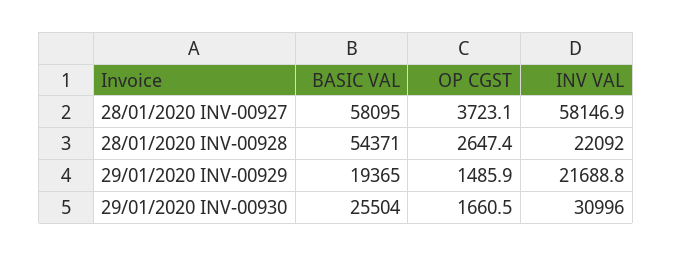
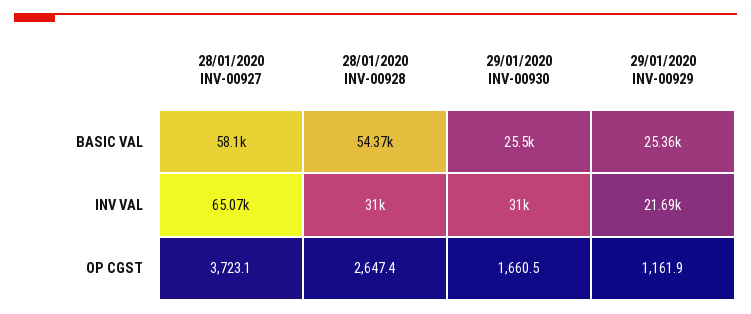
  {
    "BASIC VAL": {
      "28/01/2020 INV-00927": 58095,
      "28/01/2020 INV-00928": 54371,
-     "29/01/2020 INV-00929": 19365,
+     "29/01/2020 INV-00929": 25360,
      "29/01/2020 INV-00930": 25504
    },
    "OP CGST": {
      "28/01/2020 INV-00927": 3723.1,
      "28/01/2020 INV-00928": 2647.4,
-     "29/01/2020 INV-00929": 1485.9,
+     "29/01/2020 INV-00929": 1161.9,
      "29/01/2020 INV-00930": 1660.5
    },
    "INV VAL": {
-     "28/01/2020 INV-00927": 58146.9,
+     "28/01/2020 INV-00927": 65070,
-     "28/01/2020 INV-00928": 22092,
+     "28/01/2020 INV-00928": 31000,
      "29/01/2020 INV-00929": 21688.8,
      "29/01/2020 INV-00930": 30996
    }
  }

